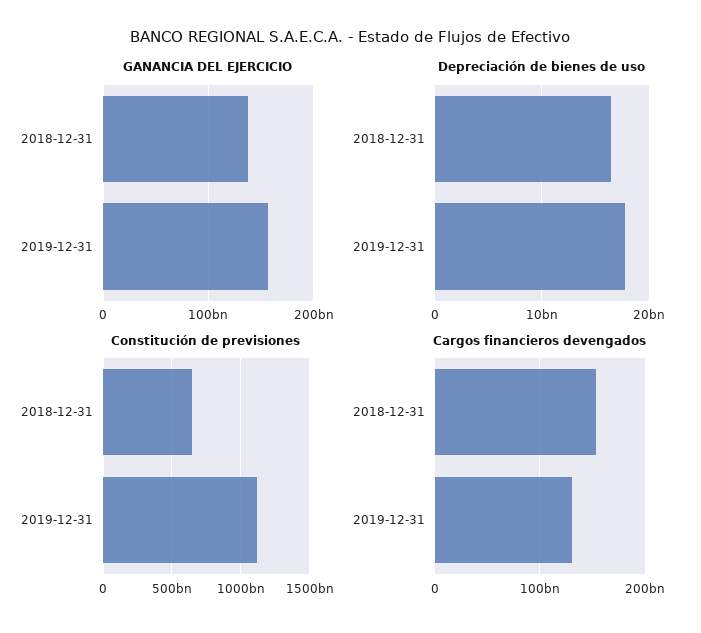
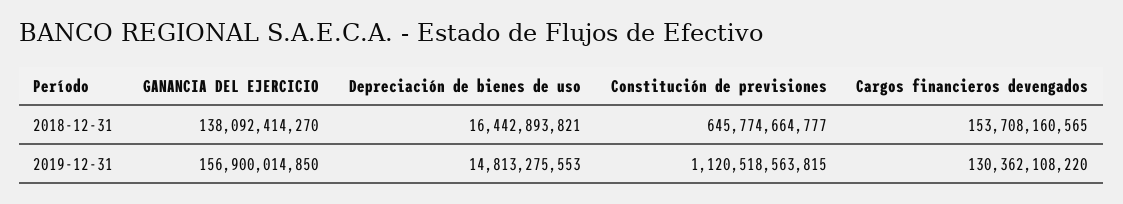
  {
    "GANANCIA DEL EJERCICIO": {
      "2018-12-31": 138092414270,
      "2019-12-31": 156900014850
    },
    "Depreciación de bienes de uso": {
      "2018-12-31": 16442893821,
-     "2019-12-31": 18000000000
+     "2019-12-31": 14813275553
    },
    "Constitución de previsiones": {
      "2018-12-31": 645774664777,
      "2019-12-31": 1120518563815
    },
    "Cargos financieros devengados": {
      "2018-12-31": 153708160565,
      "2019-12-31": 130362108220
    }
  }

